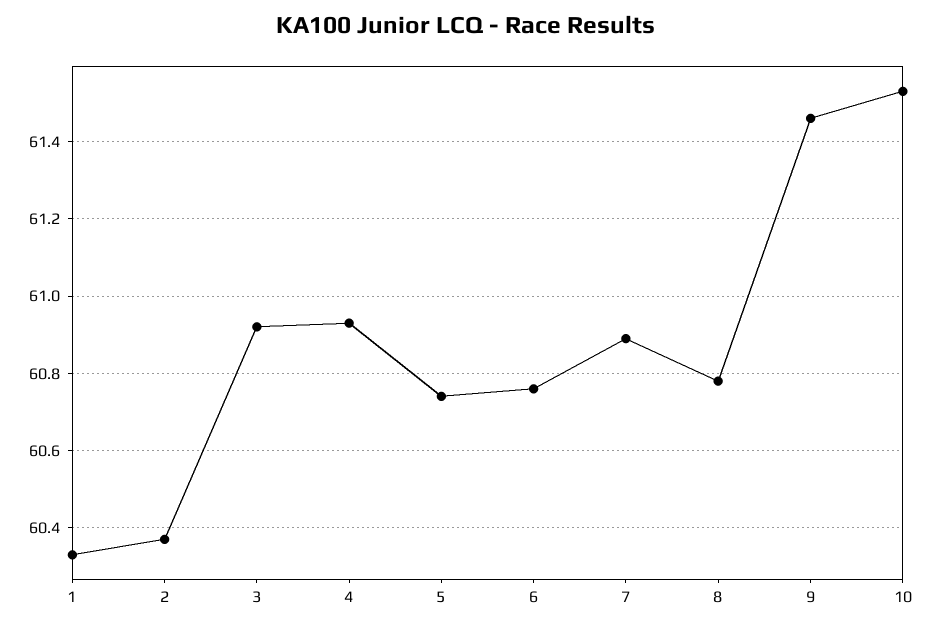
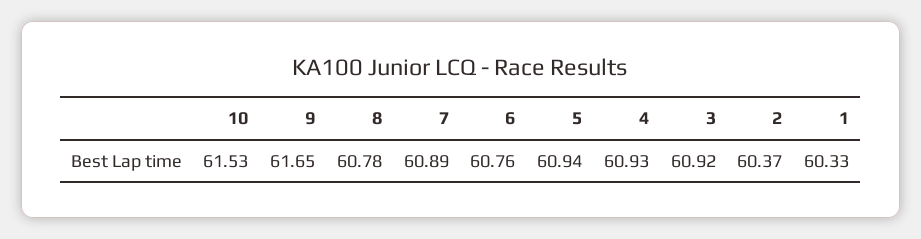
  {
    "1": 60.33,
    "2": 60.37,
    "3": 60.92,
    "4": 60.93,
-   "5": 60.75,
+   "5": 60.94,
    "6": 60.76,
    "7": 60.89,
    "8": 60.78,
-   "9": 61.45,
+   "9": 61.65,
    "10": 61.53
  }

